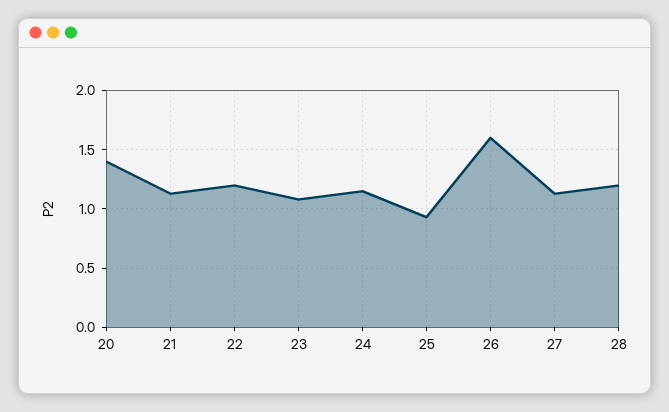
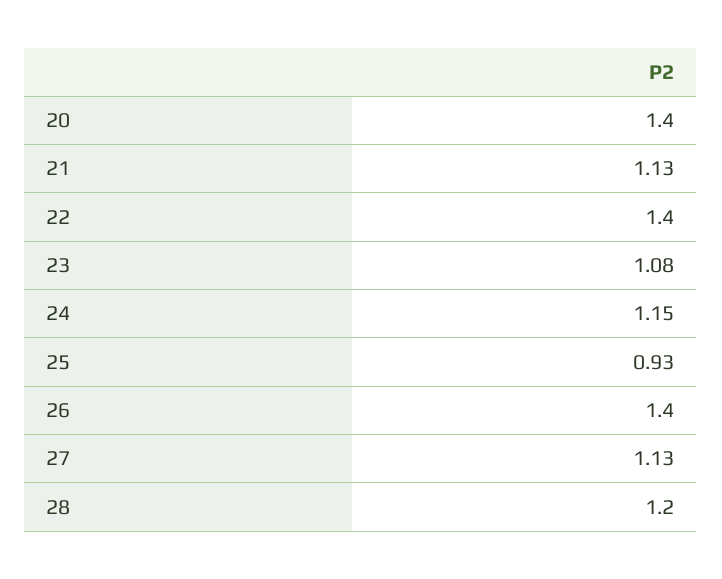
  {
    "20": 1.4,
    "21": 1.13,
-   "22": 1.2,
+   "22": 1.4,
    "23": 1.08,
    "24": 1.15,
    "25": 0.93,
-   "26": 1.6,
+   "26": 1.4,
    "27": 1.13,
    "28": 1.2
  }

